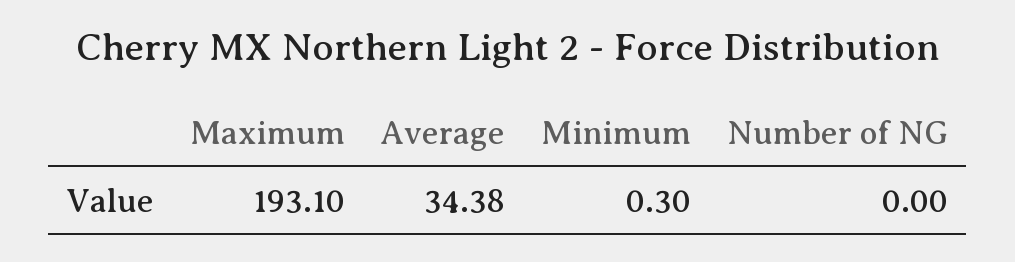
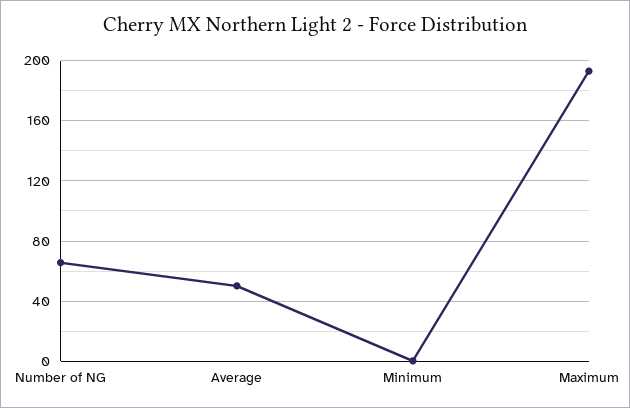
  {
    "Maximum": 193.1,
-   "Average": 34.38,
+   "Average": 50,
    "Minimum": 0.3,
-   "Number of NG": 0
+   "Number of NG": 65
  }

